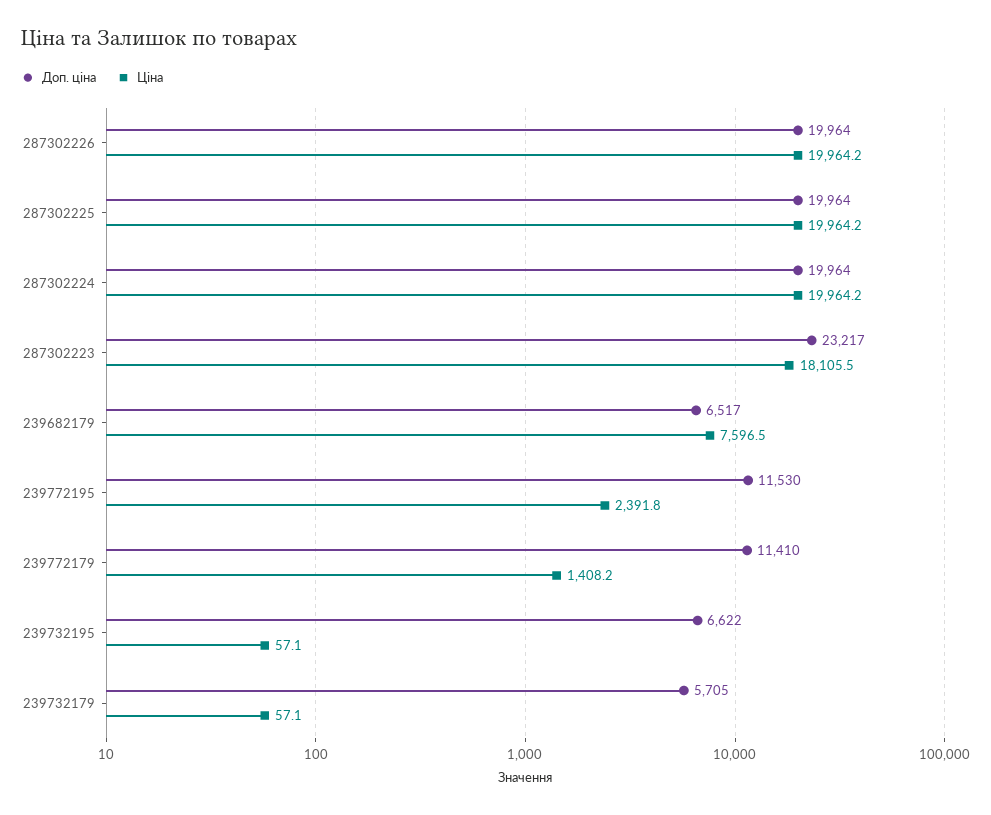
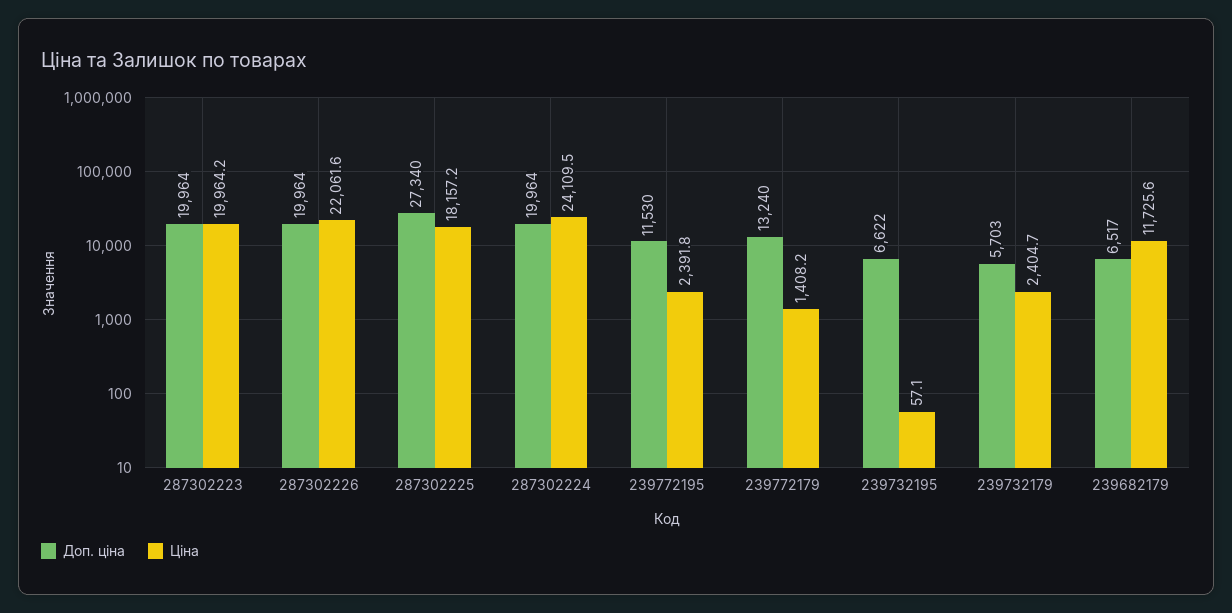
  {
    "Доп. ціна": {
      "287302226": 19964,
-     "287302225": 19964,
+     "287302225": 27340,
      "287302224": 19964,
-     "287302223": 23217,
+     "287302223": 19964,
      "239682179": 6517,
      "239772195": 11530,
-     "239772179": 11410,
+     "239772179": 13240,
      "239732195": 6622,
-     "239732179": 5705
+     "239732179": 5703
    },
    "Ціна": {
-     "287302226": 19964.2,
+     "287302226": 22061.6,
-     "287302225": 19964.2,
+     "287302225": 18157.2,
-     "287302224": 19964.2,
+     "287302224": 24109.5,
-     "287302223": 18105.5,
+     "287302223": 19964.2,
-     "239682179": 7596.5,
+     "239682179": 11725.6,
      "239772195": 2391.8,
      "239772179": 1408.2,
      "239732195": 57.1,
-     "239732179": 57.1
+     "239732179": 2404.7
    }
  }

